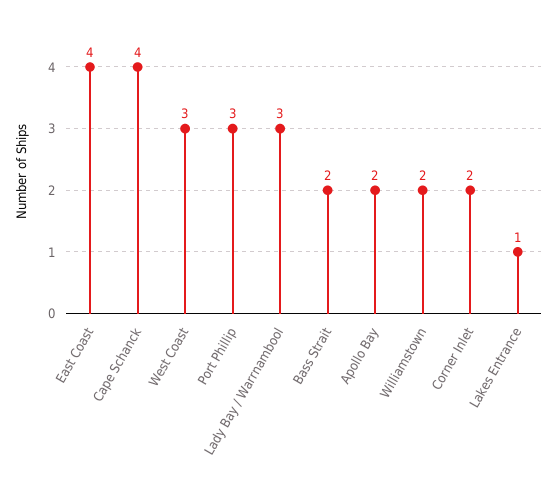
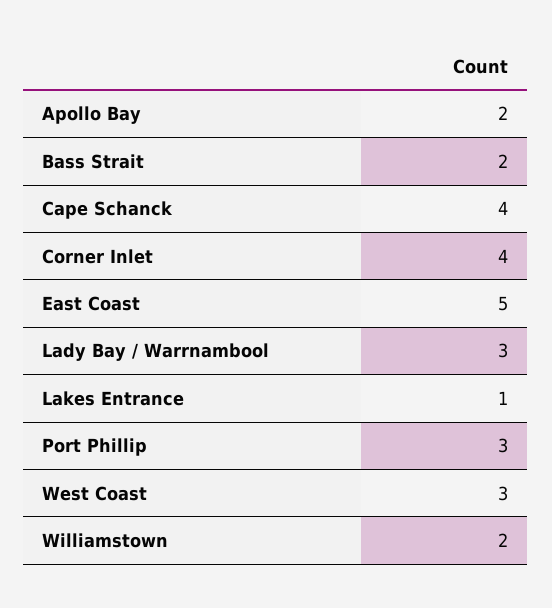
  {
-   "East Coast": 4,
+   "East Coast": 5,
    "Cape Schanck": 4,
    "West Coast": 3,
    "Port Phillip": 3,
    "Lady Bay / Warrnambool": 3,
    "Bass Strait": 2,
    "Apollo Bay": 2,
    "Williamstown": 2,
-   "Corner Inlet": 2,
+   "Corner Inlet": 4,
    "Lakes Entrance": 1
  }

